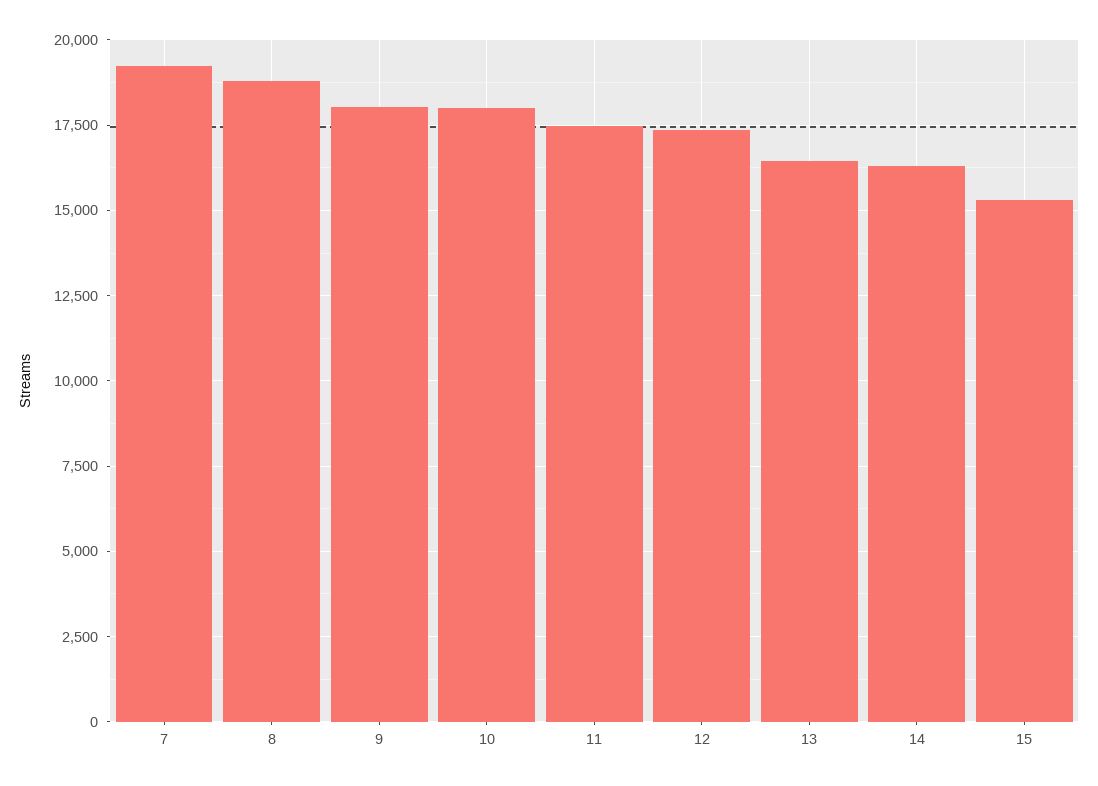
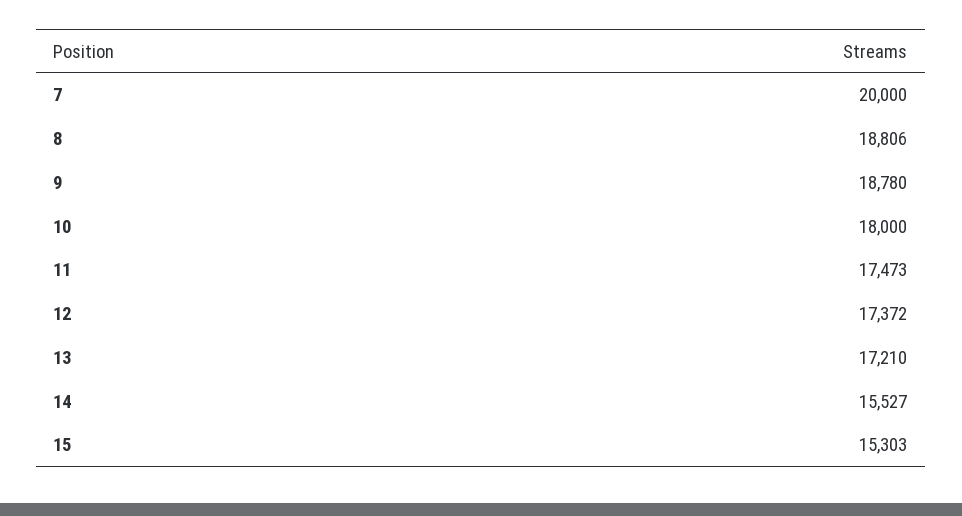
  {
-   "7": 19250,
+   "7": 20000,
    "8": 18806,
-   "9": 18000,
+   "9": 18780,
    "10": 18000,
    "11": 17473,
    "12": 17372,
-   "13": 16500,
+   "13": 17210,
-   "14": 16250,
+   "14": 15527,
    "15": 15303
  }

